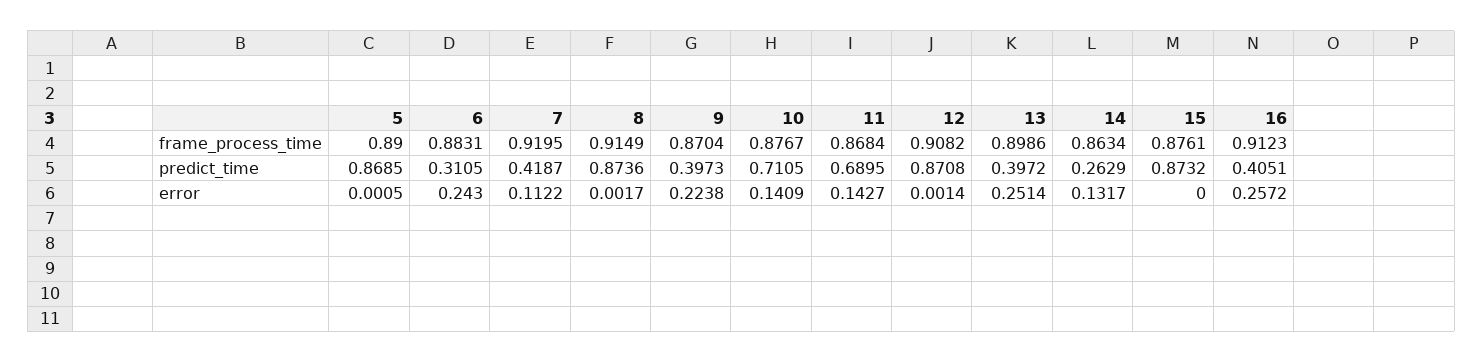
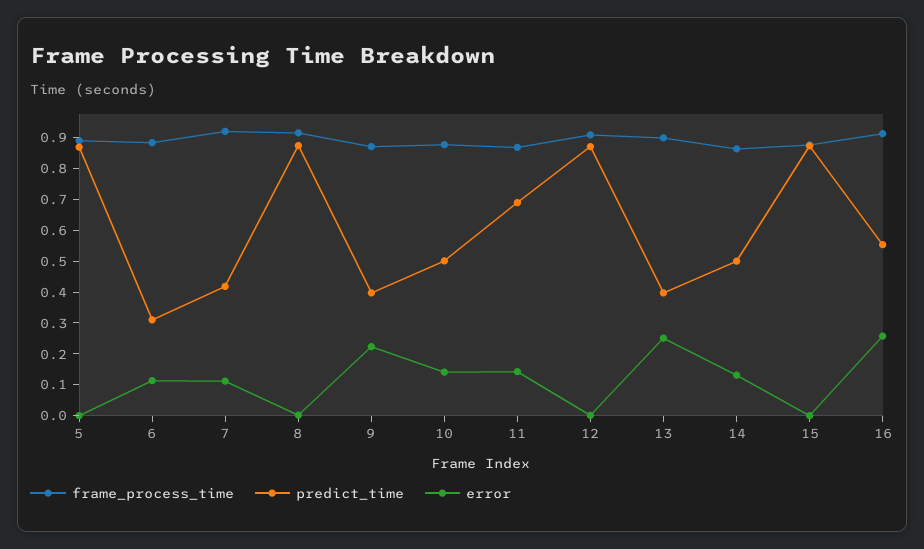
  {
    "frame_process_time": {
      "5": 0.89,
      "6": 0.8831,
      "7": 0.9195,
      "8": 0.9149,
      "9": 0.8704,
      "10": 0.8767,
      "11": 0.8684,
      "12": 0.9082,
      "13": 0.8986,
      "14": 0.8634,
      "15": 0.8761,
      "16": 0.9123
    },
    "predict_time": {
      "5": 0.8685,
      "6": 0.3105,
      "7": 0.4187,
      "8": 0.8736,
      "9": 0.3973,
-     "10": 0.7105,
+     "10": 0.5,
      "11": 0.6895,
      "12": 0.8708,
      "13": 0.3972,
-     "14": 0.2629,
+     "14": 0.5,
      "15": 0.8732,
-     "16": 0.4051
+     "16": 0.55
    },
    "error": {
      "5": 0.0005,
-     "6": 0.243,
+     "6": 0.1,
      "7": 0.1122,
      "8": 0.0017,
      "9": 0.2238,
      "10": 0.1409,
      "11": 0.1427,
      "12": 0.0014,
      "13": 0.2514,
      "14": 0.1317,
      "15": 0,
      "16": 0.2572
    }
  }

